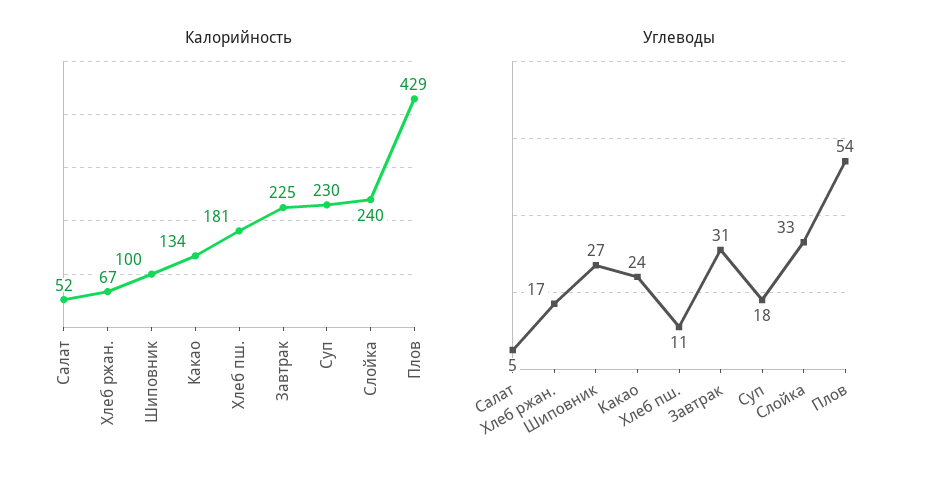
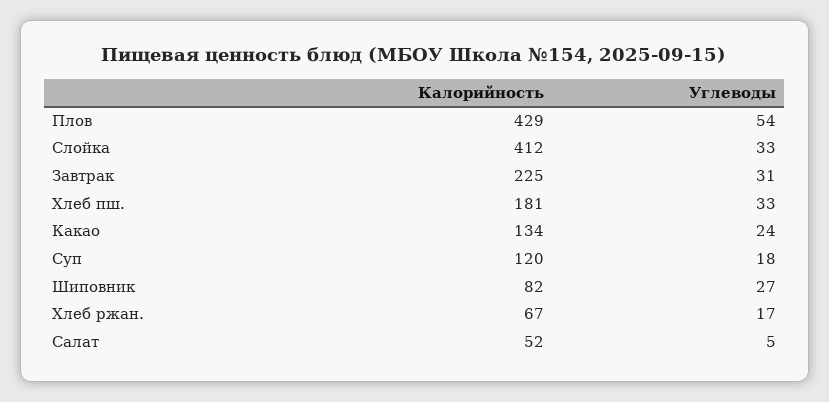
  {
    "Калорийность": {
      "Салат": 52,
      "Хлеб ржан.": 67,
-     "Шиповник": 100,
+     "Шиповник": 82,
      "Какао": 134,
      "Хлеб пш.": 181,
      "Завтрак": 225,
-     "Суп": 230,
+     "Суп": 120,
-     "Слойка": 240,
+     "Слойка": 412,
      "Плов": 429
    },
    "Углеводы": {
      "Салат": 5,
      "Хлеб ржан.": 17,
      "Шиповник": 27,
      "Какао": 24,
-     "Хлеб пш.": 11,
+     "Хлеб пш.": 33,
      "Завтрак": 31,
      "Суп": 18,
      "Слойка": 33,
      "Плов": 54
    }
  }

